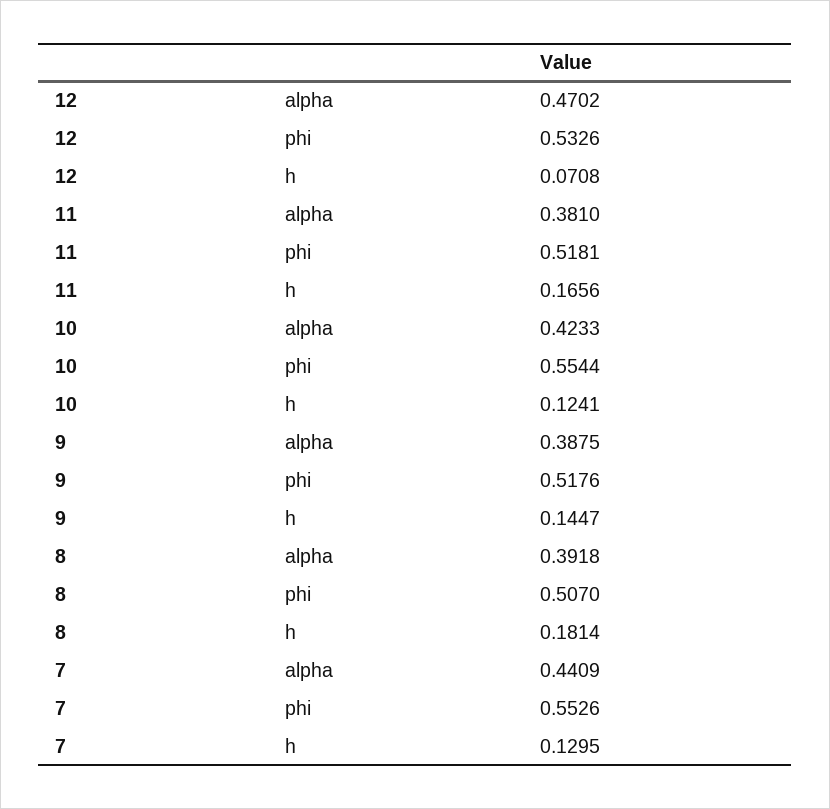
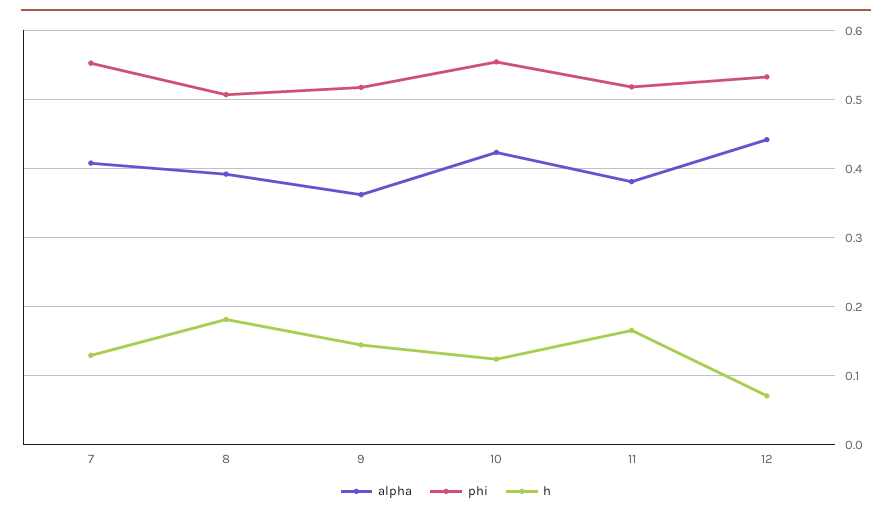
  {
    "alpha": {
-     "12": 0.4702,
+     "12": 0.44,
      "11": 0.381,
      "10": 0.4233,
-     "9": 0.3875,
+     "9": 0.36,
      "8": 0.3918,
-     "7": 0.4409
+     "7": 0.41
    },
    "phi": {
      "12": 0.5326,
      "11": 0.5181,
      "10": 0.5544,
      "9": 0.5176,
      "8": 0.507,
      "7": 0.5526
    },
    "h": {
      "12": 0.0708,
      "11": 0.1656,
      "10": 0.1241,
      "9": 0.1447,
      "8": 0.1814,
      "7": 0.1295
    }
  }

